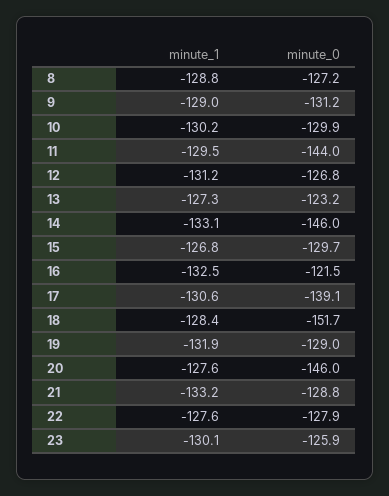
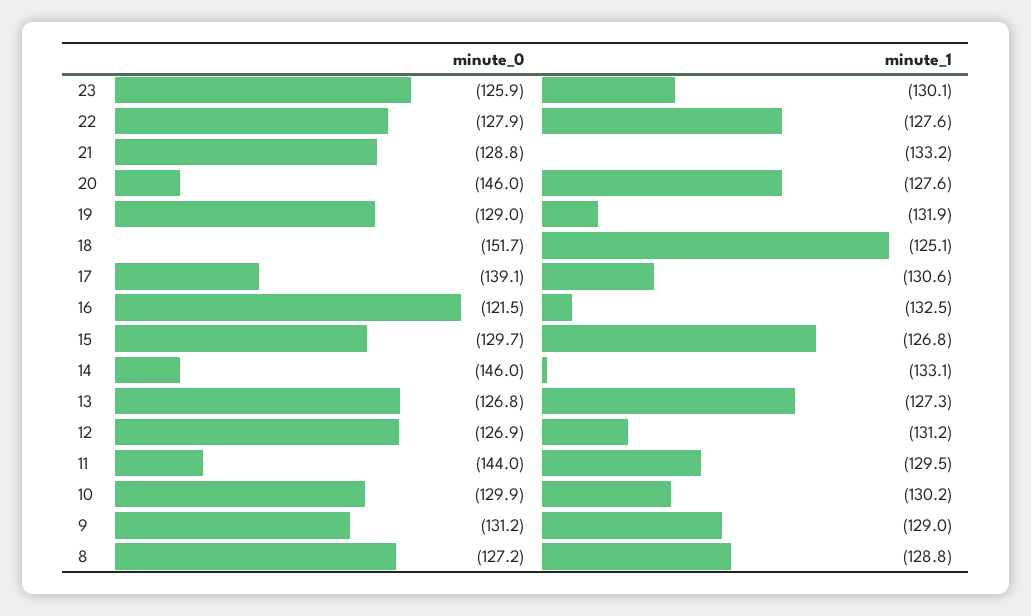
  {
    "minute_1": {
      "8": -128.8,
      "9": -129,
      "10": -130.2,
      "11": -129.5,
      "12": -131.2,
      "13": -127.3,
      "14": -133.1,
      "15": -126.8,
      "16": -132.5,
      "17": -130.6,
-     "18": -128.4,
+     "18": -125.1,
      "19": -131.9,
      "20": -127.6,
      "21": -133.2,
      "22": -127.6,
      "23": -130.1
    },
    "minute_0": {
      "8": -127.2,
      "9": -131.2,
      "10": -129.9,
      "11": -144,
-     "12": -126.8,
+     "12": -126.9,
-     "13": -123.2,
+     "13": -126.8,
      "14": -146,
      "15": -129.7,
      "16": -121.5,
      "17": -139.1,
      "18": -151.7,
      "19": -129,
      "20": -146,
      "21": -128.8,
      "22": -127.9,
      "23": -125.9
    }
  }

